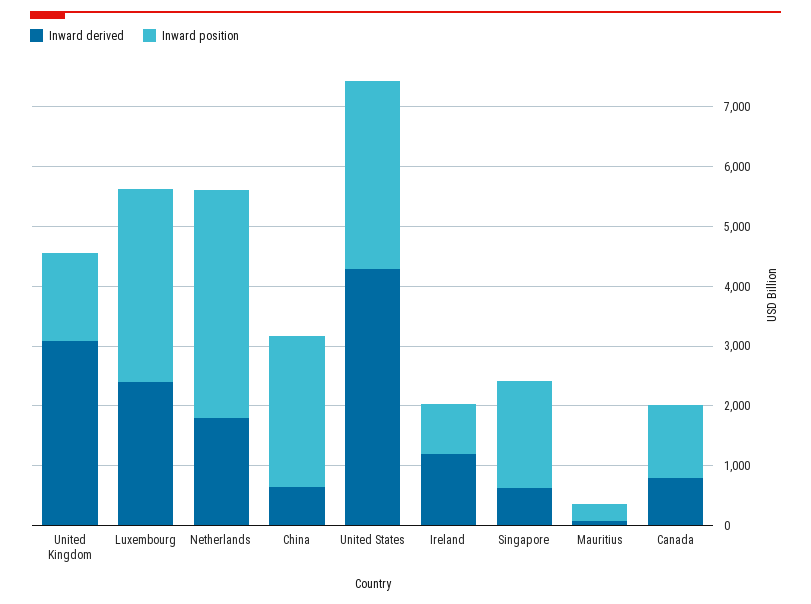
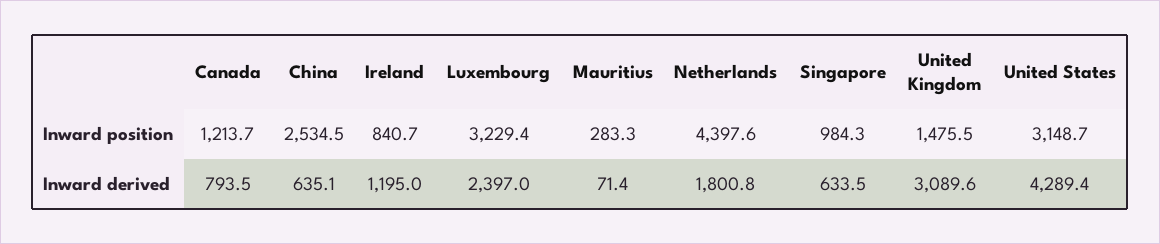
  {
    "Inward derived": {
      "United Kingdom": 3089.6,
      "Luxembourg": 2397,
      "Netherlands": 1800.8,
      "China": 635.1,
      "United States": 4289.4,
      "Ireland": 1195,
      "Singapore": 633.5,
      "Mauritius": 71.4,
      "Canada": 793.5
    },
    "Inward position": {
      "United Kingdom": 1475.5,
      "Luxembourg": 3229.4,
-     "Netherlands": 3800,
+     "Netherlands": 4397.6,
      "China": 2534.5,
      "United States": 3148.7,
      "Ireland": 840.7,
-     "Singapore": 1800,
+     "Singapore": 984.3,
      "Mauritius": 283.3,
      "Canada": 1213.7
    }
  }

